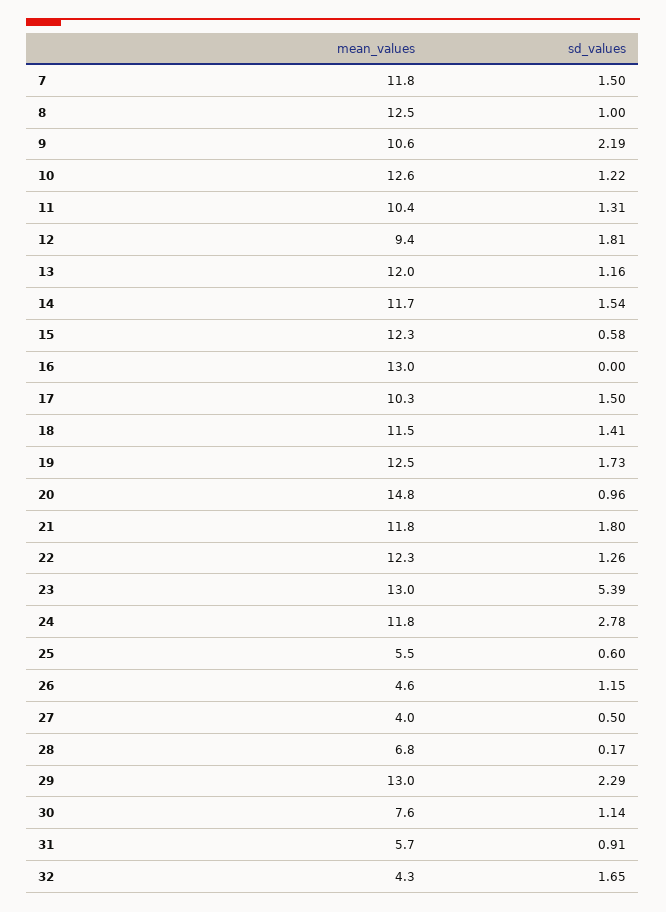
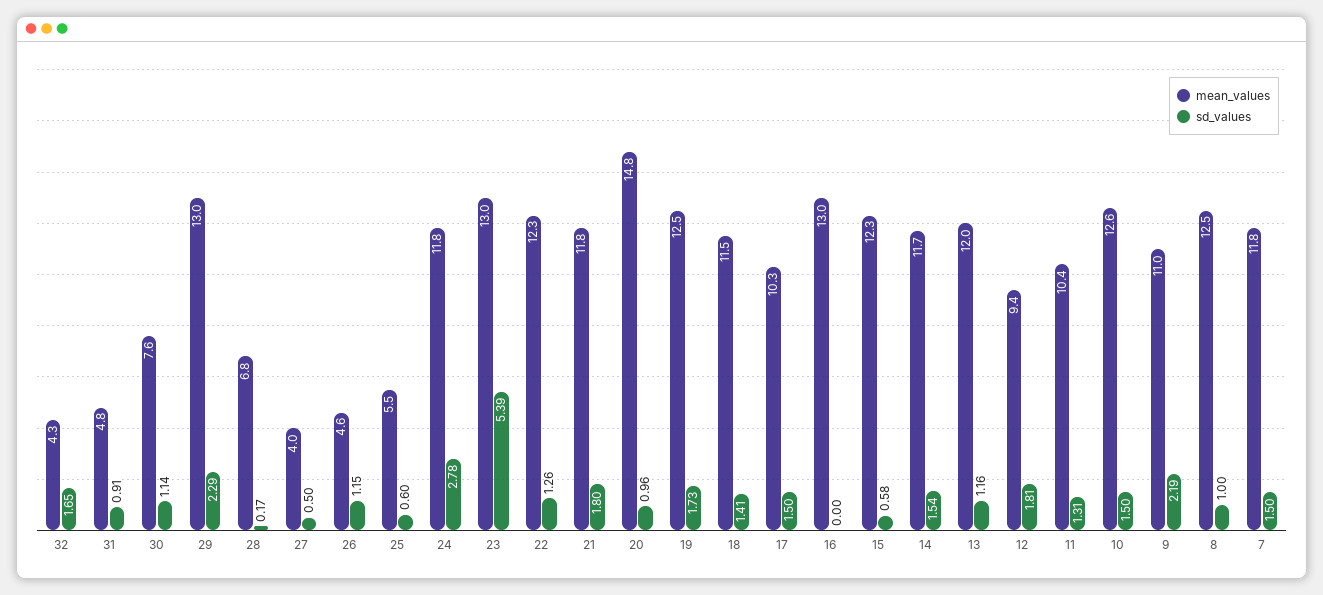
  {
    "mean_values": {
      "7": 11.8,
      "8": 12.5,
-     "9": 10.6,
+     "9": 11,
      "10": 12.6,
      "11": 10.4,
      "12": 9.4,
      "13": 12,
      "14": 11.7,
      "15": 12.3,
      "16": 13,
      "17": 10.3,
      "18": 11.5,
      "19": 12.5,
      "20": 14.8,
      "21": 11.8,
      "22": 12.3,
      "23": 13,
      "24": 11.8,
      "25": 5.5,
      "26": 4.6,
      "27": 4,
      "28": 6.8,
      "29": 13,
      "30": 7.6,
-     "31": 5.7,
+     "31": 4.8,
      "32": 4.3
    },
    "sd_values": {
      "7": 1.5,
      "8": 1,
      "9": 2.19,
-     "10": 1.22,
+     "10": 1.5,
      "11": 1.31,
      "12": 1.81,
      "13": 1.16,
      "14": 1.54,
      "15": 0.58,
      "16": 0,
      "17": 1.5,
      "18": 1.41,
      "19": 1.73,
      "20": 0.96,
      "21": 1.8,
      "22": 1.26,
      "23": 5.39,
      "24": 2.78,
      "25": 0.6,
      "26": 1.15,
      "27": 0.5,
      "28": 0.17,
      "29": 2.29,
      "30": 1.14,
      "31": 0.91,
      "32": 1.65
    }
  }

